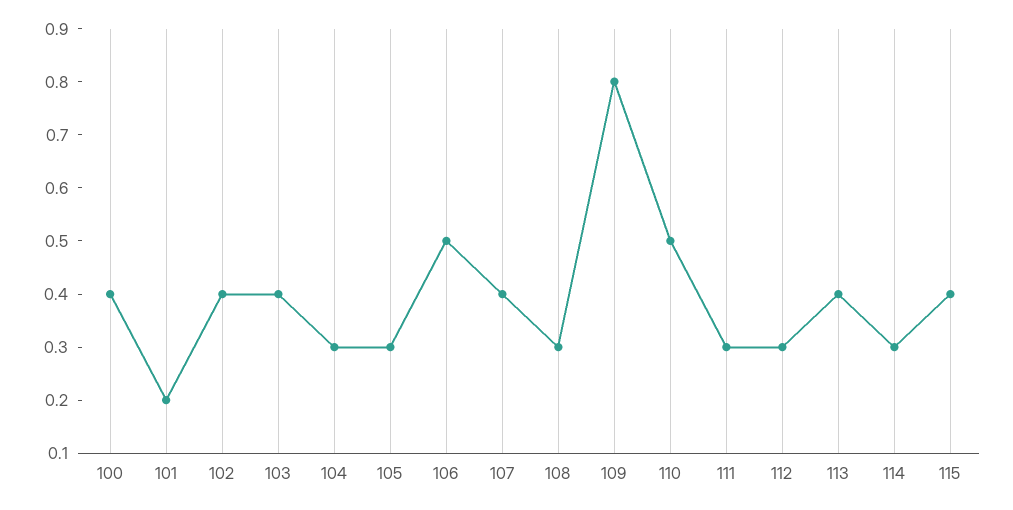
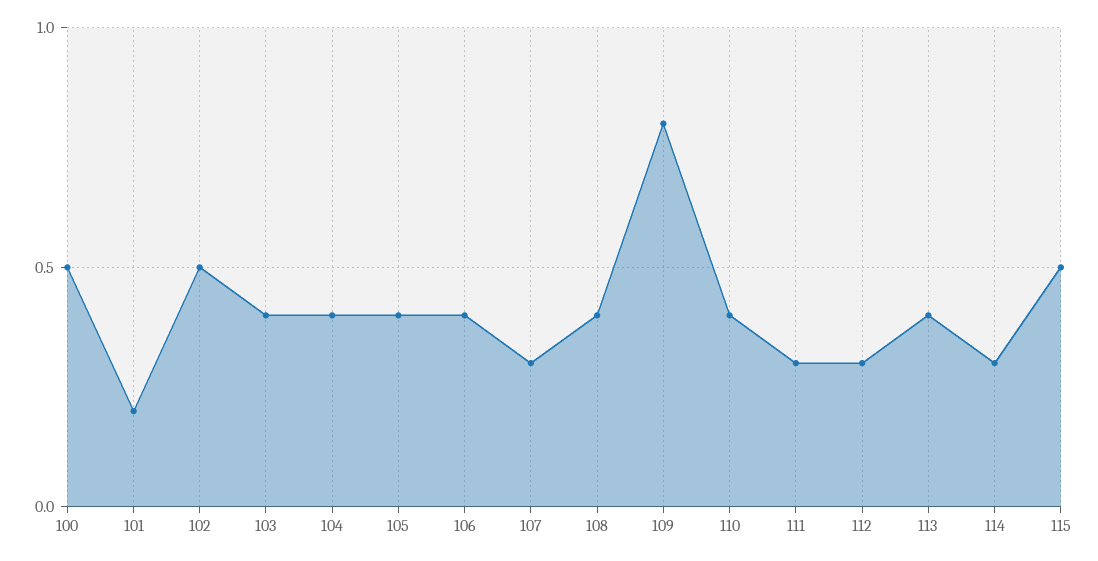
  {
-   "100": 0.4,
+   "100": 0.5,
    "101": 0.2,
-   "102": 0.4,
+   "102": 0.5,
    "103": 0.4,
-   "104": 0.3,
+   "104": 0.4,
-   "105": 0.3,
+   "105": 0.4,
-   "106": 0.5,
+   "106": 0.4,
-   "107": 0.4,
+   "107": 0.3,
-   "108": 0.3,
+   "108": 0.4,
    "109": 0.8,
-   "110": 0.5,
+   "110": 0.4,
    "111": 0.3,
    "112": 0.3,
    "113": 0.4,
    "114": 0.3,
-   "115": 0.4
+   "115": 0.5
  }

